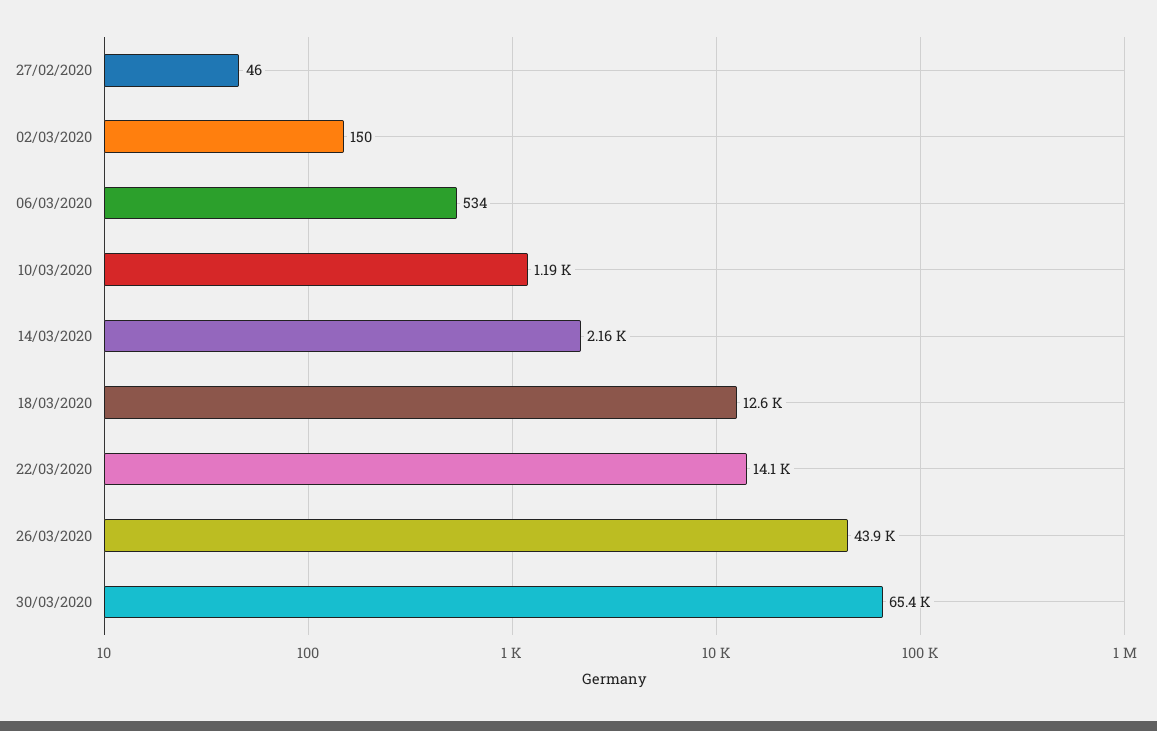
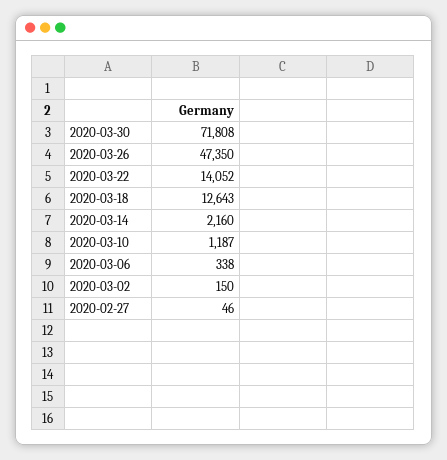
  {
    "27/02/2020": 46,
    "02/03/2020": 150,
-   "06/03/2020": 534,
+   "06/03/2020": 338,
    "10/03/2020": 1187,
    "14/03/2020": 2160,
    "18/03/2020": 12643,
    "22/03/2020": 14052,
-   "26/03/2020": 43900,
+   "26/03/2020": 47350,
-   "30/03/2020": 65400
+   "30/03/2020": 71808
  }

